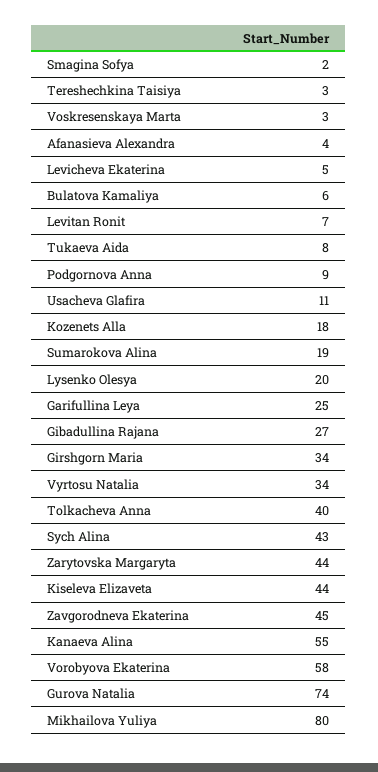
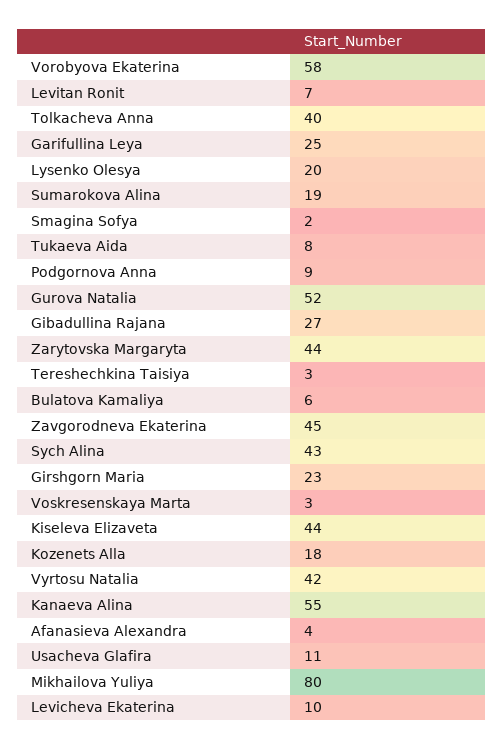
  {
    "Smagina Sofya": 2,
    "Tereshechkina Taisiya": 3,
    "Voskresenskaya Marta": 3,
    "Afanasieva Alexandra": 4,
-   "Levicheva Ekaterina": 5,
+   "Levicheva Ekaterina": 10,
    "Bulatova Kamaliya": 6,
    "Levitan Ronit": 7,
    "Tukaeva Aida": 8,
    "Podgornova Anna": 9,
    "Usacheva Glafira": 11,
    "Kozenets Alla": 18,
    "Sumarokova Alina": 19,
    "Lysenko Olesya": 20,
    "Garifullina Leya": 25,
    "Gibadullina Rajana": 27,
-   "Girshgorn Maria": 34,
+   "Girshgorn Maria": 23,
-   "Vyrtosu Natalia": 34,
+   "Vyrtosu Natalia": 42,
    "Tolkacheva Anna": 40,
    "Sych Alina": 43,
    "Zarytovska Margaryta": 44,
    "Kiseleva Elizaveta": 44,
    "Zavgorodneva Ekaterina": 45,
    "Kanaeva Alina": 55,
    "Vorobyova Ekaterina": 58,
-   "Gurova Natalia": 74,
+   "Gurova Natalia": 52,
    "Mikhailova Yuliya": 80
  }

